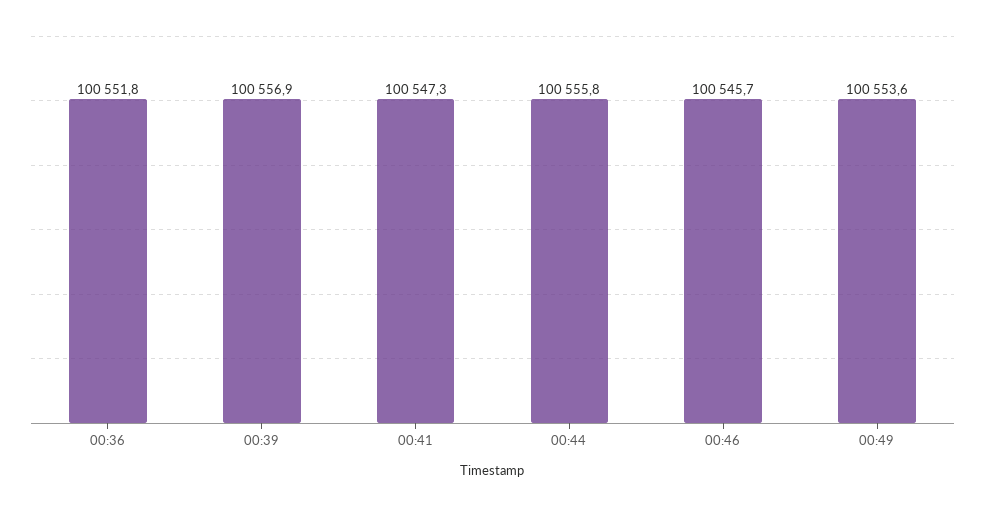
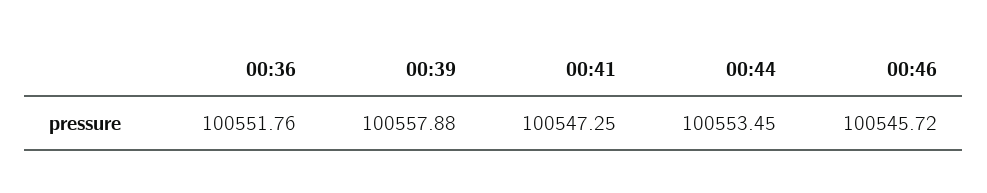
  {
    "00:36": 100551.76,
-   "00:39": 100556.9,
+   "00:39": 100557.88,
    "00:41": 100547.25,
-   "00:44": 100555.8,
+   "00:44": 100553.45,
-   "00:46": 100545.72,
+   "00:46": 100545.72
-   "00:49": 100553.6
  }

